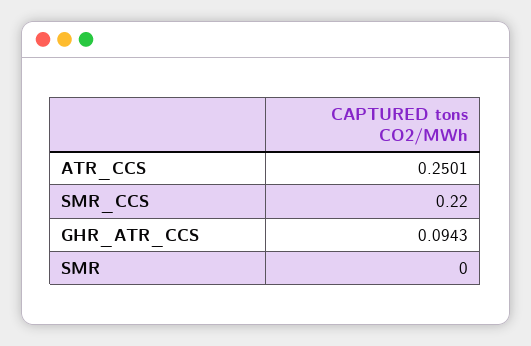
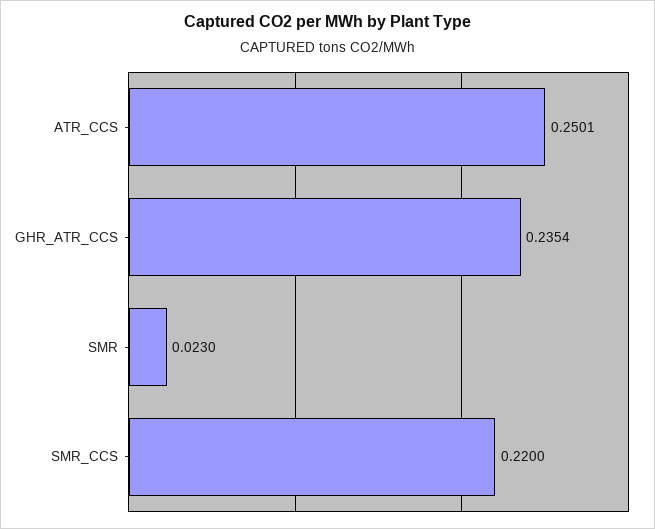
  {
    "ATR_CCS": 0.2501,
    "SMR_CCS": 0.22,
-   "GHR_ATR_CCS": 0.0943,
+   "GHR_ATR_CCS": 0.2354,
-   "SMR": 0
+   "SMR": 0.023
  }

